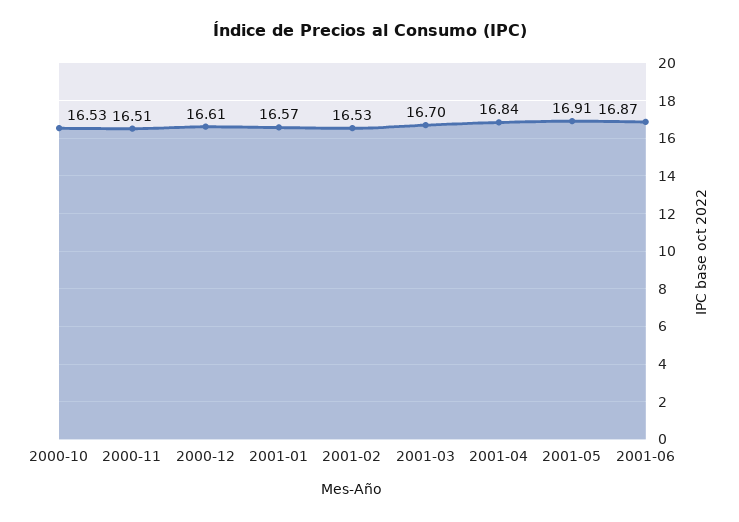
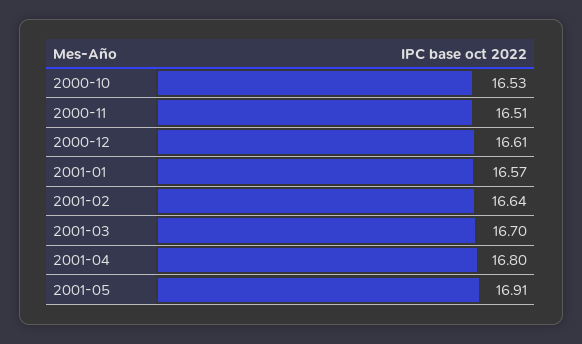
  {
    "2000-10": 16.53,
    "2000-11": 16.51,
    "2000-12": 16.61,
    "2001-01": 16.57,
-   "2001-02": 16.53,
+   "2001-02": 16.64,
    "2001-03": 16.7,
-   "2001-04": 16.84,
+   "2001-04": 16.8,
-   "2001-05": 16.91,
+   "2001-05": 16.91
-   "2001-06": 16.87
  }

